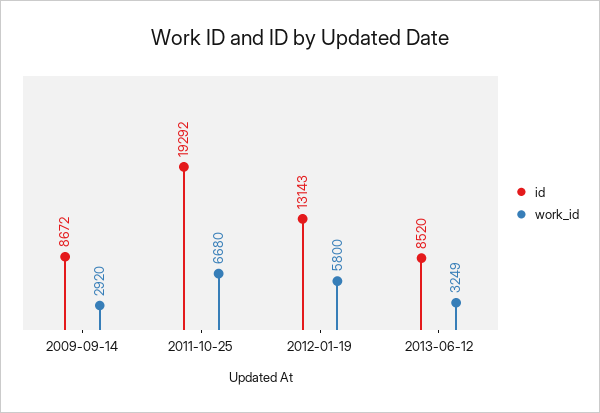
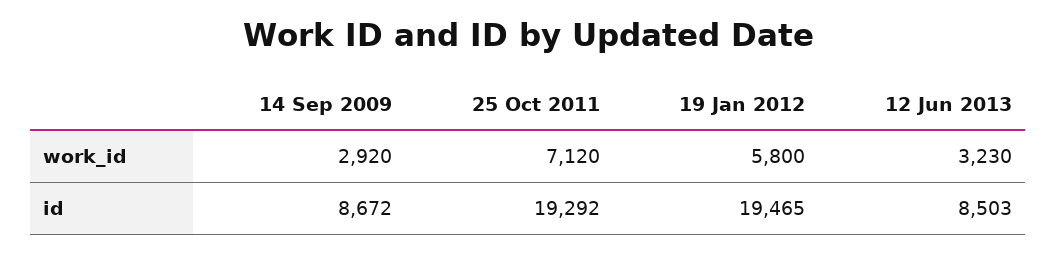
  {
    "id": {
      "2009-09-14": 8672,
      "2011-10-25": 19292,
-     "2012-01-19": 13143,
+     "2012-01-19": 19465,
-     "2013-06-12": 8520
+     "2013-06-12": 8503
    },
    "work_id": {
      "2009-09-14": 2920,
-     "2011-10-25": 6680,
+     "2011-10-25": 7120,
      "2012-01-19": 5800,
-     "2013-06-12": 3249
+     "2013-06-12": 3230
    }
  }

